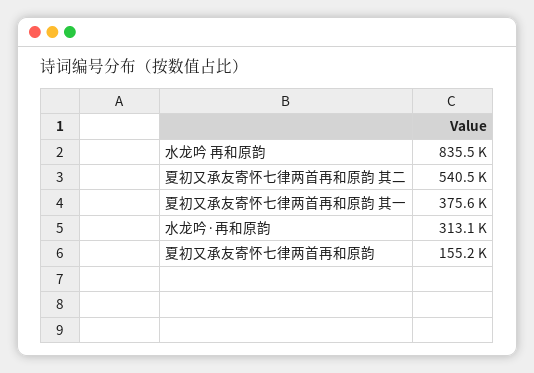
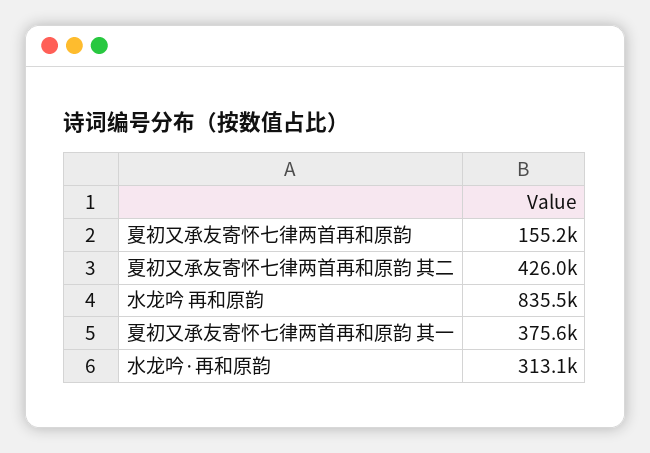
  {
    "水龙吟 再和原韵": 835500,
-   "夏初又承友寄怀七律两首再和原韵 其二": 540500,
+   "夏初又承友寄怀七律两首再和原韵 其二": 426000,
    "夏初又承友寄怀七律两首再和原韵 其一": 375600,
    "水龙吟·再和原韵": 313100,
    "夏初又承友寄怀七律两首再和原韵": 155200
  }

